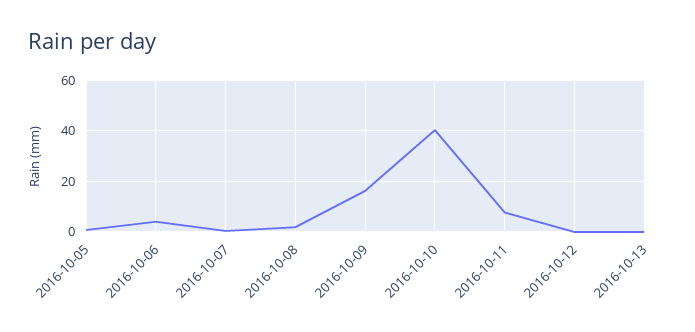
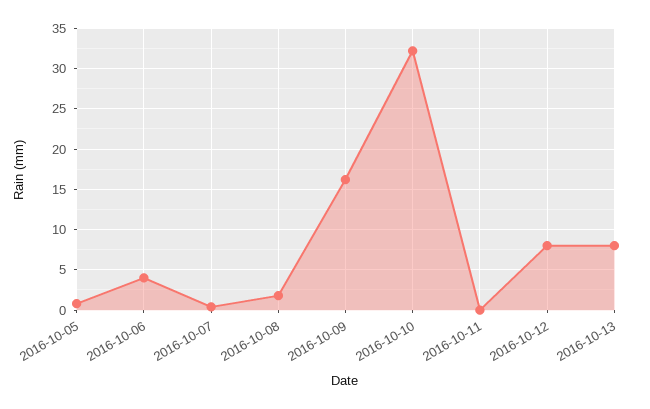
  {
    "2016-10-05": 1,
    "2016-10-06": 4,
    "2016-10-07": 0,
    "2016-10-08": 2,
    "2016-10-09": 16,
-   "2016-10-10": 40,
+   "2016-10-10": 32,
-   "2016-10-11": 7.5,
+   "2016-10-11": 0,
-   "2016-10-12": 0,
+   "2016-10-12": 8,
-   "2016-10-13": 0
+   "2016-10-13": 8
  }

